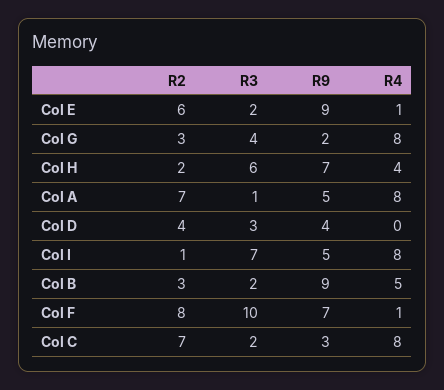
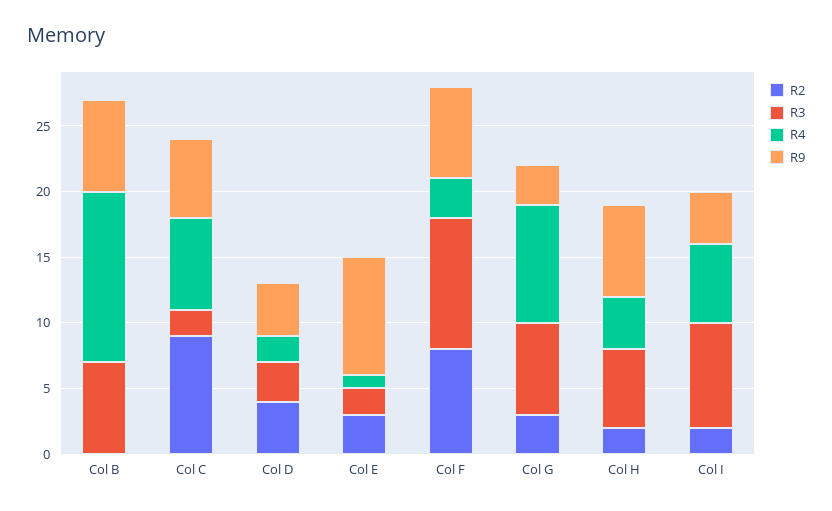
  {
    "R2": {
-     "Col E": 6,
+     "Col E": 3,
      "Col G": 3,
      "Col H": 2,
-     "Col A": 7,
      "Col D": 4,
-     "Col I": 1,
+     "Col I": 2,
-     "Col B": 3,
+     "Col B": 0,
      "Col F": 8,
-     "Col C": 7
+     "Col C": 9
    },
    "R3": {
      "Col E": 2,
-     "Col G": 4,
+     "Col G": 7,
      "Col H": 6,
-     "Col A": 1,
      "Col D": 3,
-     "Col I": 7,
+     "Col I": 8,
-     "Col B": 2,
+     "Col B": 7,
      "Col F": 10,
      "Col C": 2
    },
    "R9": {
      "Col E": 9,
-     "Col G": 2,
+     "Col G": 3,
      "Col H": 7,
-     "Col A": 5,
      "Col D": 4,
-     "Col I": 5,
+     "Col I": 4,
-     "Col B": 9,
+     "Col B": 7,
      "Col F": 7,
-     "Col C": 3
+     "Col C": 6
    },
    "R4": {
      "Col E": 1,
-     "Col G": 8,
+     "Col G": 9,
      "Col H": 4,
-     "Col A": 8,
-     "Col D": 0,
+     "Col D": 2,
-     "Col I": 8,
+     "Col I": 6,
-     "Col B": 5,
+     "Col B": 13,
-     "Col F": 1,
+     "Col F": 3,
-     "Col C": 8
+     "Col C": 7
    }
  }

